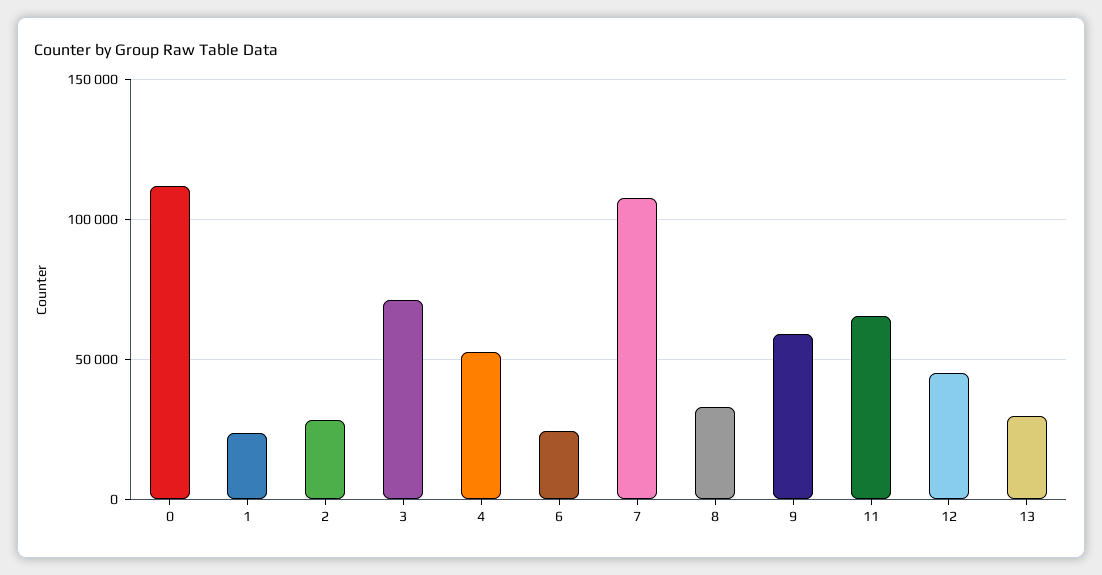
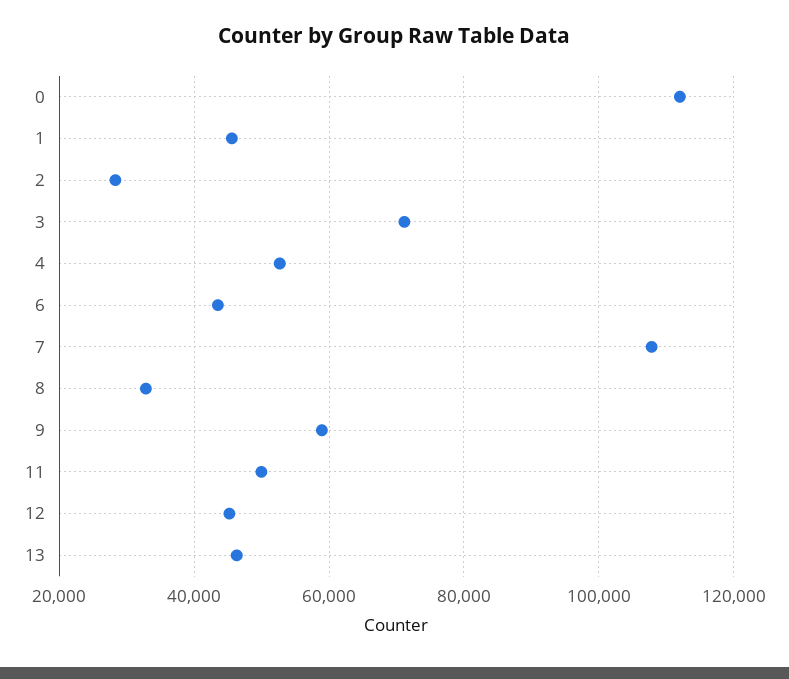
  {
    "0": 112000,
-   "1": 25000,
+   "1": 46000,
    "2": 28000,
    "3": 72000,
    "4": 52000,
-   "6": 25000,
+   "6": 44000,
    "7": 108000,
    "8": 32000,
    "9": 58000,
-   "11": 65000,
+   "11": 50000,
    "12": 46000,
-   "13": 30000
+   "13": 46000
  }

